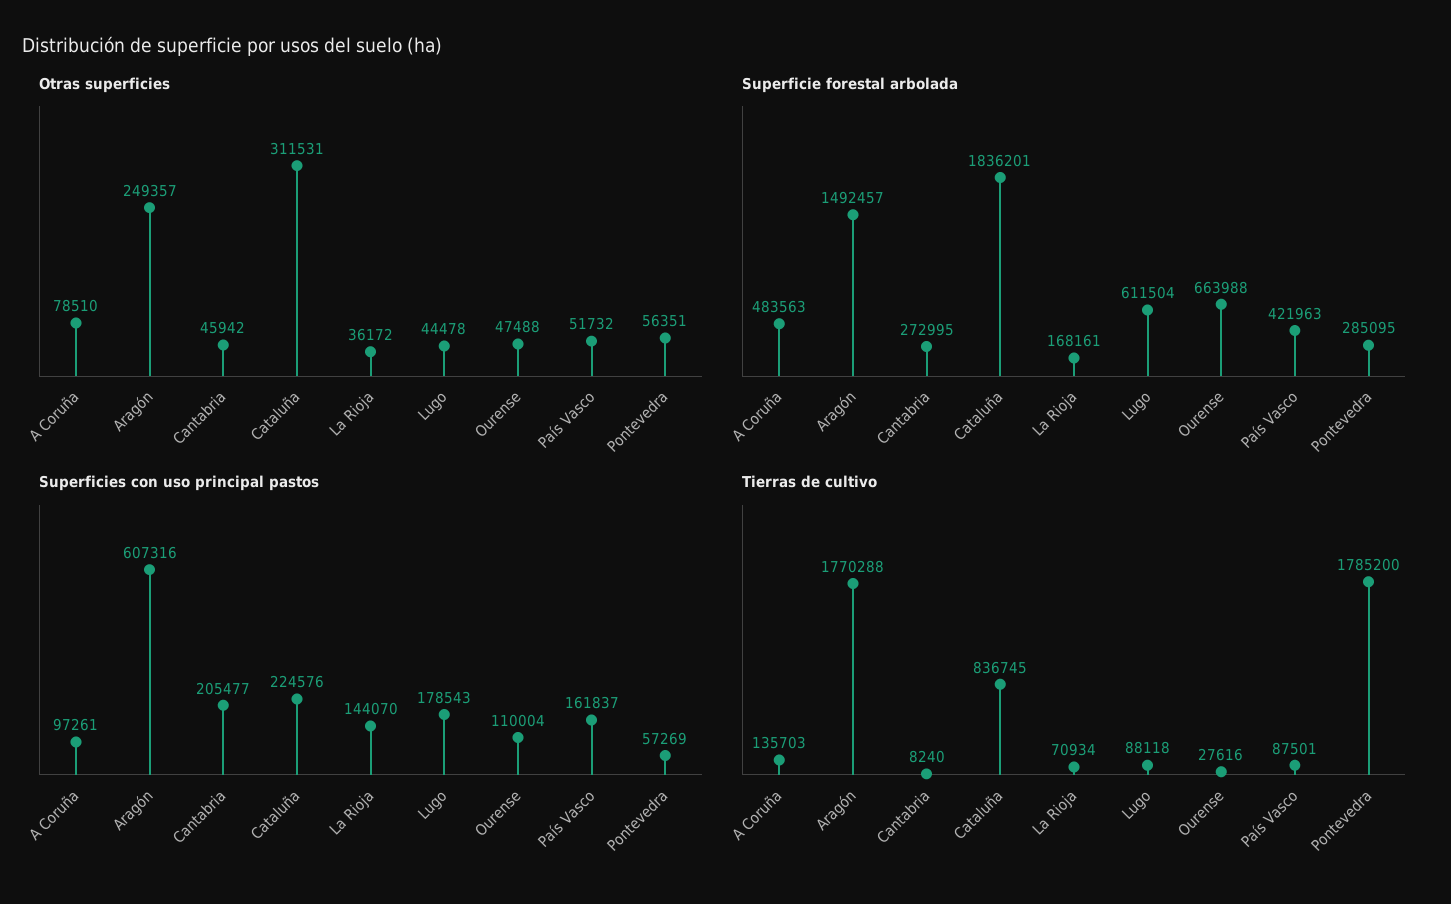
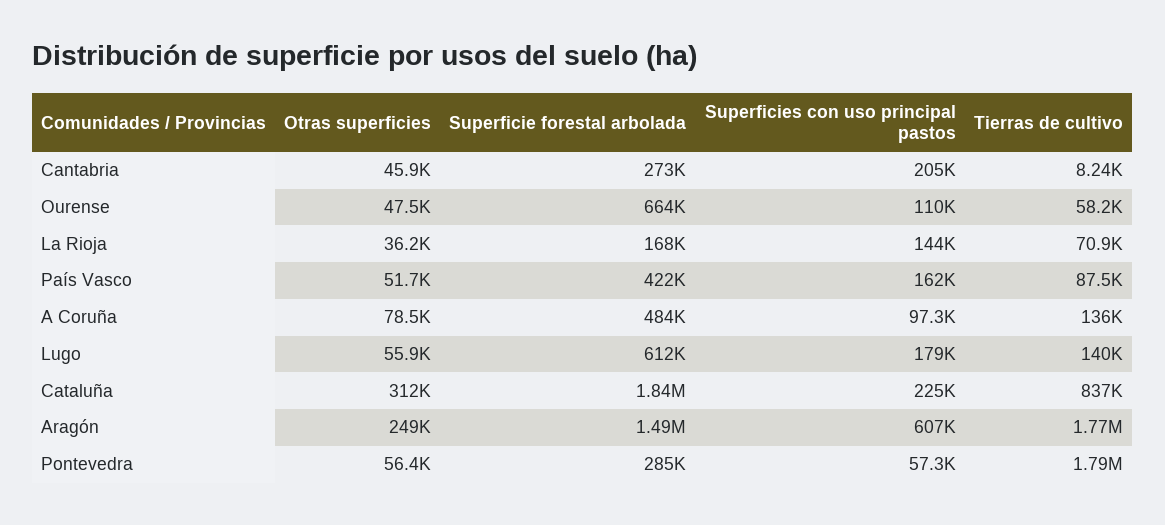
  {
    "Otras superficies": {
      "A Coruña": 78510,
      "Aragón": 249357,
      "Cantabria": 45942,
      "Cataluña": 311531,
      "La Rioja": 36172,
-     "Lugo": 44478,
+     "Lugo": 55900,
      "Ourense": 47488,
      "País Vasco": 51732,
      "Pontevedra": 56351
    },
    "Superficie forestal arbolada": {
      "A Coruña": 483563,
      "Aragón": 1492457,
      "Cantabria": 272995,
      "Cataluña": 1836201,
      "La Rioja": 168161,
      "Lugo": 611504,
      "Ourense": 663988,
      "País Vasco": 421963,
      "Pontevedra": 285095
    },
    "Superficies con uso principal pastos": {
      "A Coruña": 97261,
      "Aragón": 607316,
      "Cantabria": 205477,
      "Cataluña": 224576,
      "La Rioja": 144070,
      "Lugo": 178543,
      "Ourense": 110004,
      "País Vasco": 161837,
      "Pontevedra": 57269
    },
    "Tierras de cultivo": {
      "A Coruña": 135703,
      "Aragón": 1770288,
      "Cantabria": 8240,
      "Cataluña": 836745,
      "La Rioja": 70934,
-     "Lugo": 88118,
+     "Lugo": 140000,
-     "Ourense": 27616,
+     "Ourense": 58200,
      "País Vasco": 87501,
      "Pontevedra": 1785200
    }
  }

